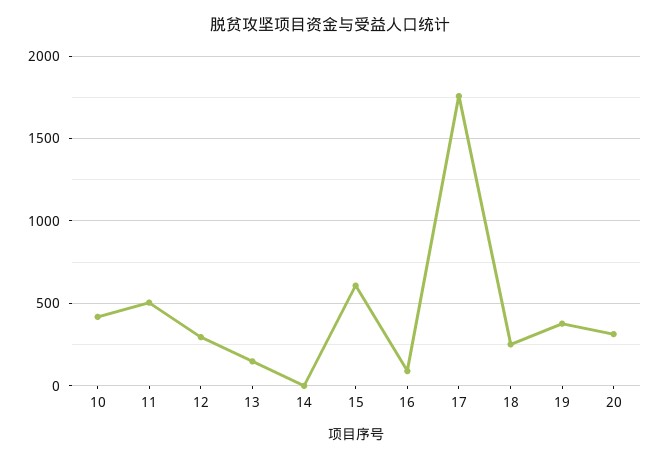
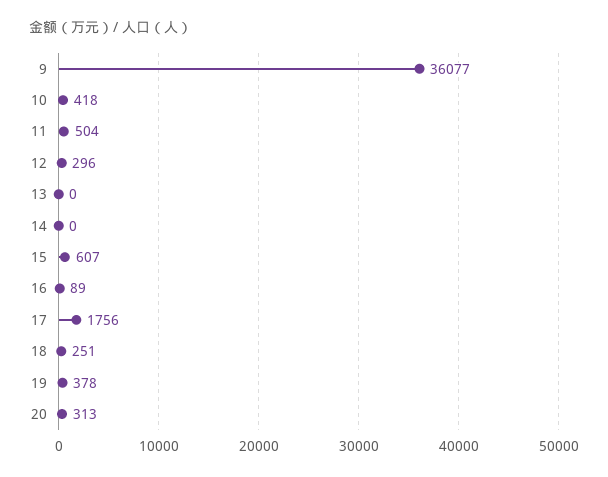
  {
    "10": 418,
    "11": 504,
    "12": 296,
-   "13": 150,
+   "13": 0,
    "14": 0,
    "15": 607,
    "16": 89,
    "17": 1756,
    "18": 251,
    "19": 378,
-   "20": 313
+   "20": 313,
+   "9": 36077
  }

